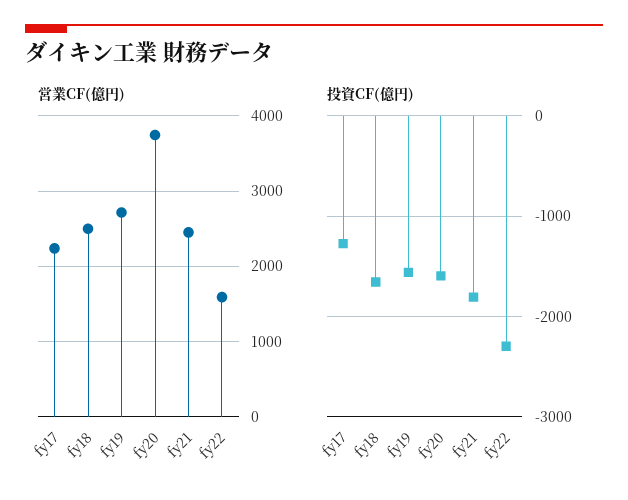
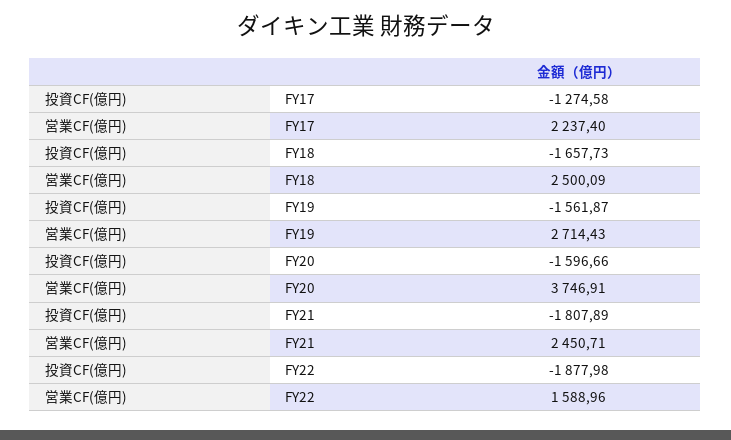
  {
    "営業CF(億円)": {
      "fy17": 2237.4,
      "fy18": 2500.09,
      "fy19": 2714.43,
      "fy20": 3746.91,
      "fy21": 2450.71,
      "fy22": 1588.96
    },
    "投資CF(億円)": {
      "fy17": -1274.58,
      "fy18": -1657.73,
      "fy19": -1561.87,
      "fy20": -1596.66,
      "fy21": -1807.89,
-     "fy22": -2300
+     "fy22": -1877.98
    }
  }

